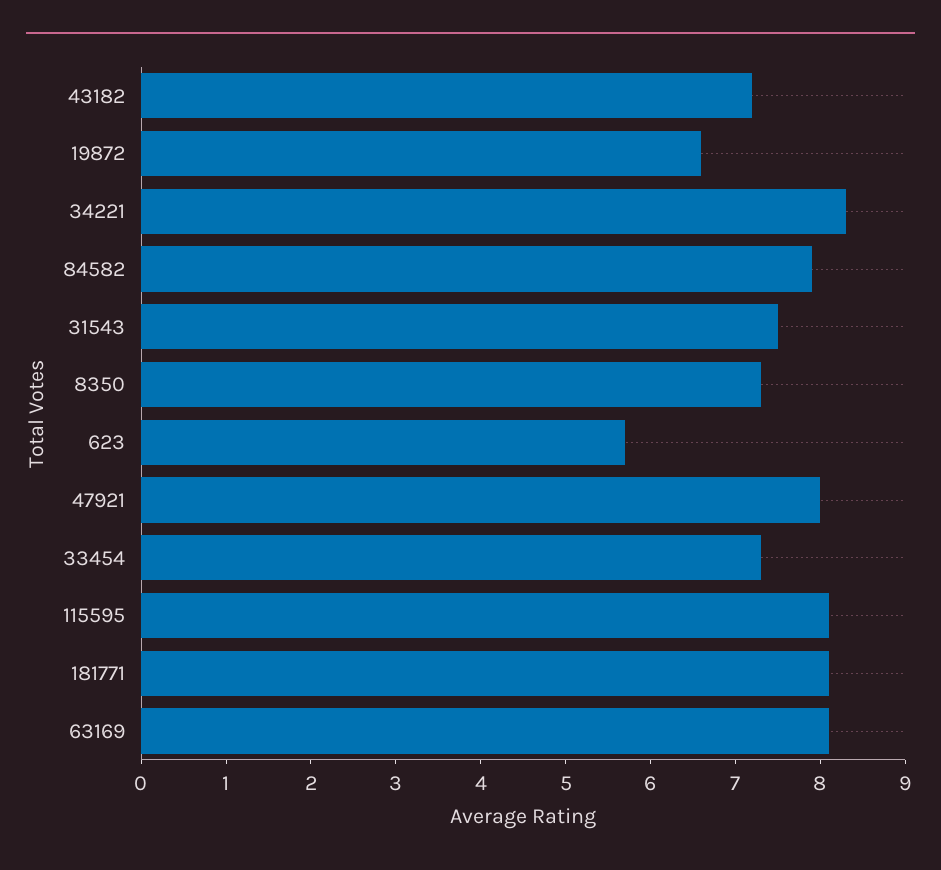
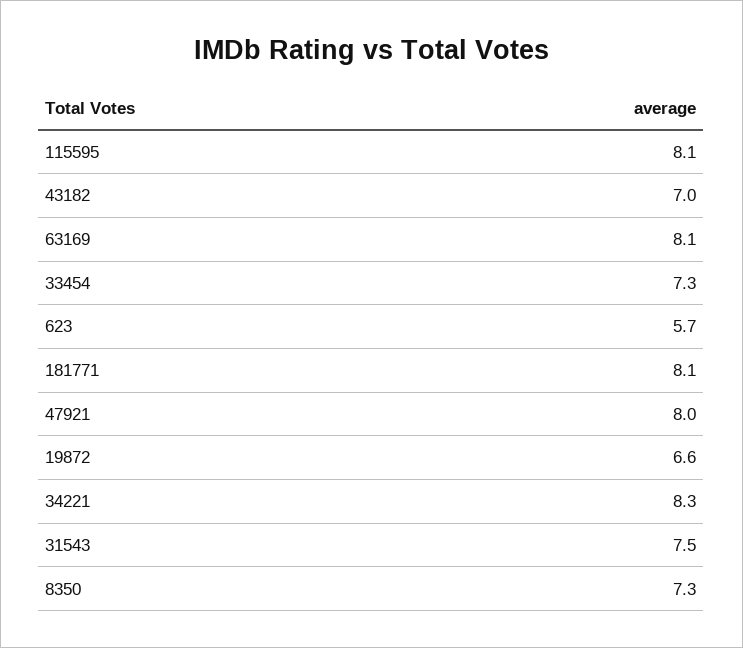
  {
-   "43182": 7.2,
+   "43182": 7,
    "19872": 6.6,
    "34221": 8.3,
-   "84582": 7.9,
    "31543": 7.5,
    "8350": 7.3,
    "623": 5.7,
    "47921": 8,
    "33454": 7.3,
    "115595": 8.1,
    "181771": 8.1,
    "63169": 8.1
  }

